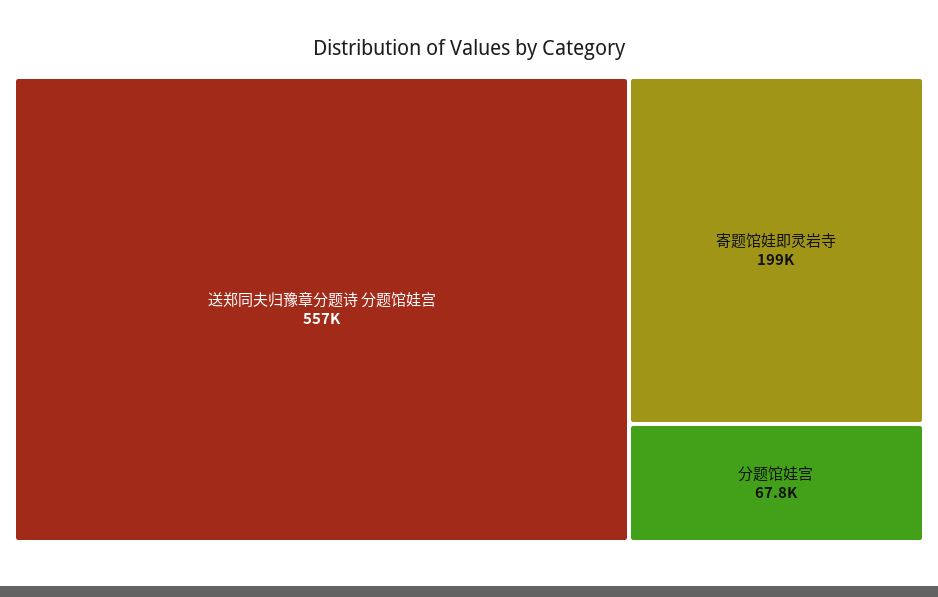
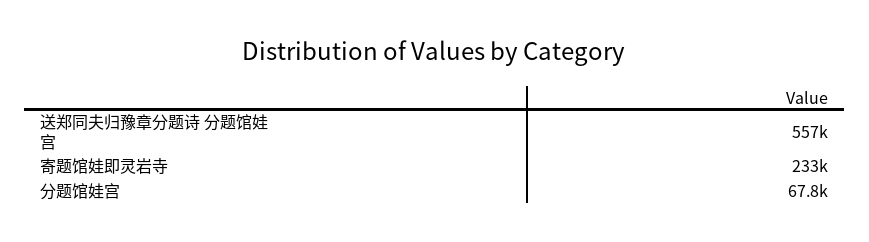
  {
    "送郑同夫归豫章分题诗 分题馆娃宫": 557000,
-   "寄题馆娃即灵岩寺": 199000,
+   "寄题馆娃即灵岩寺": 233000,
    "分题馆娃宫": 67800
  }

